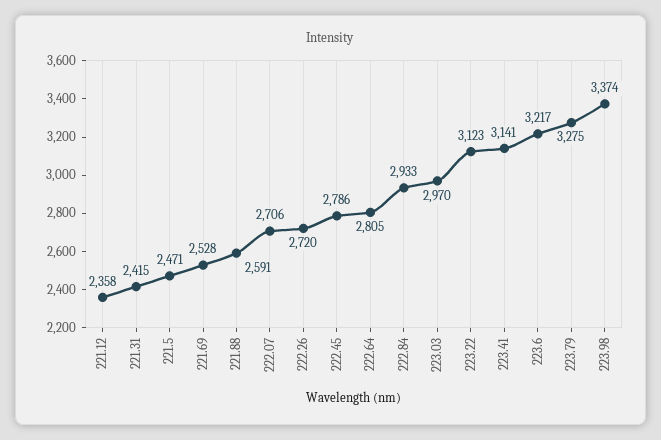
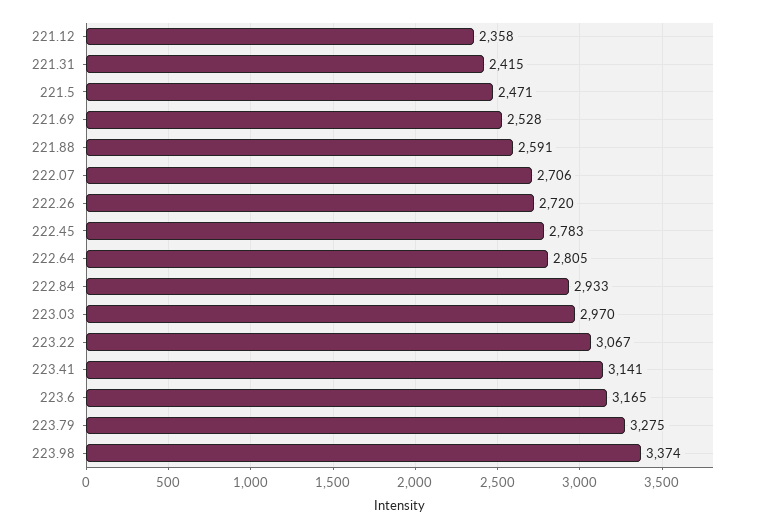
  {
    "221.12": 2358,
    "221.31": 2415,
    "221.5": 2471,
    "221.69": 2528,
    "221.88": 2591,
    "222.07": 2706,
    "222.26": 2720,
-   "222.45": 2786,
+   "222.45": 2783,
    "222.64": 2805,
    "222.84": 2933,
    "223.03": 2970,
-   "223.22": 3123,
+   "223.22": 3067,
    "223.41": 3141,
-   "223.6": 3217,
+   "223.6": 3165,
    "223.79": 3275,
    "223.98": 3374
  }

